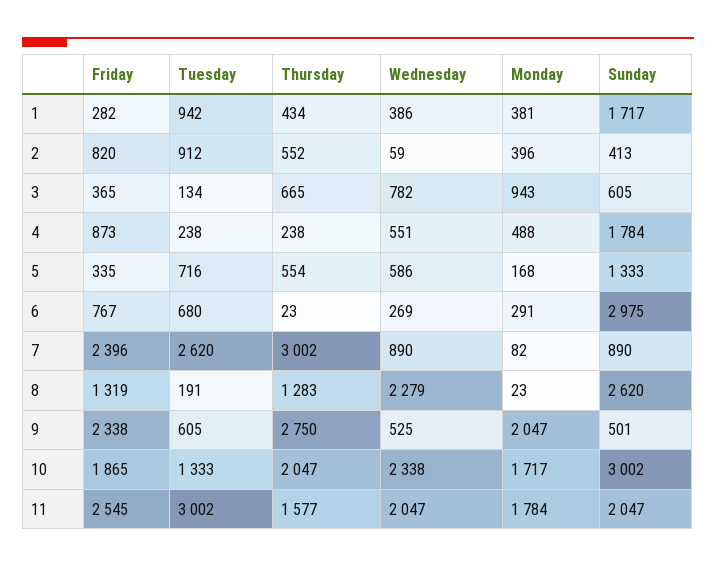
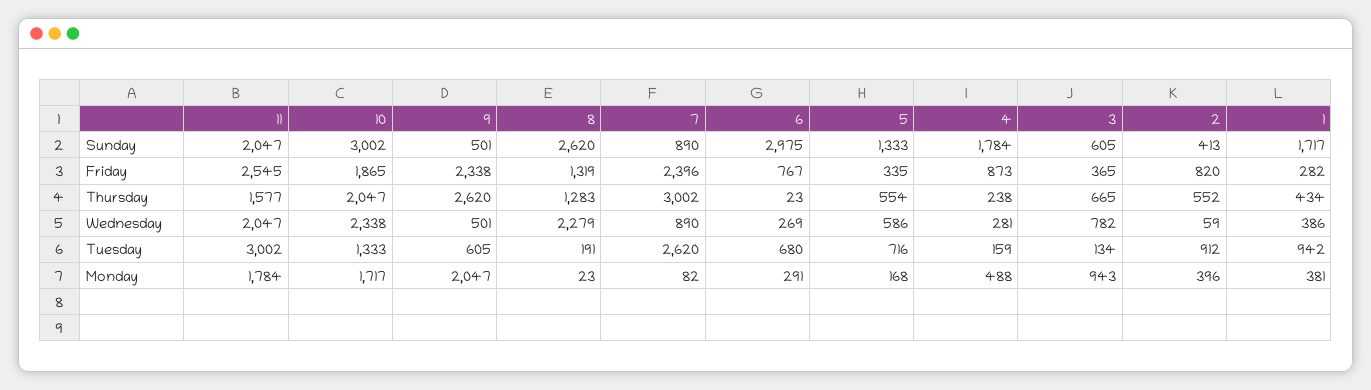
  {
    "Friday": {
      "1": 282,
      "2": 820,
      "3": 365,
      "4": 873,
      "5": 335,
      "6": 767,
      "7": 2396,
      "8": 1319,
      "9": 2338,
      "10": 1865,
      "11": 2545
    },
    "Tuesday": {
      "1": 942,
      "2": 912,
      "3": 134,
-     "4": 238,
+     "4": 159,
      "5": 716,
      "6": 680,
      "7": 2620,
      "8": 191,
      "9": 605,
      "10": 1333,
      "11": 3002
    },
    "Thursday": {
      "1": 434,
      "2": 552,
      "3": 665,
      "4": 238,
      "5": 554,
      "6": 23,
      "7": 3002,
      "8": 1283,
-     "9": 2750,
+     "9": 2620,
      "10": 2047,
      "11": 1577
    },
    "Wednesday": {
      "1": 386,
      "2": 59,
      "3": 782,
-     "4": 551,
+     "4": 281,
      "5": 586,
      "6": 269,
      "7": 890,
      "8": 2279,
-     "9": 525,
+     "9": 501,
      "10": 2338,
      "11": 2047
    },
    "Monday": {
      "1": 381,
      "2": 396,
      "3": 943,
      "4": 488,
      "5": 168,
      "6": 291,
      "7": 82,
      "8": 23,
      "9": 2047,
      "10": 1717,
      "11": 1784
    },
    "Sunday": {
      "1": 1717,
      "2": 413,
      "3": 605,
      "4": 1784,
      "5": 1333,
      "6": 2975,
      "7": 890,
      "8": 2620,
      "9": 501,
      "10": 3002,
      "11": 2047
    }
  }

